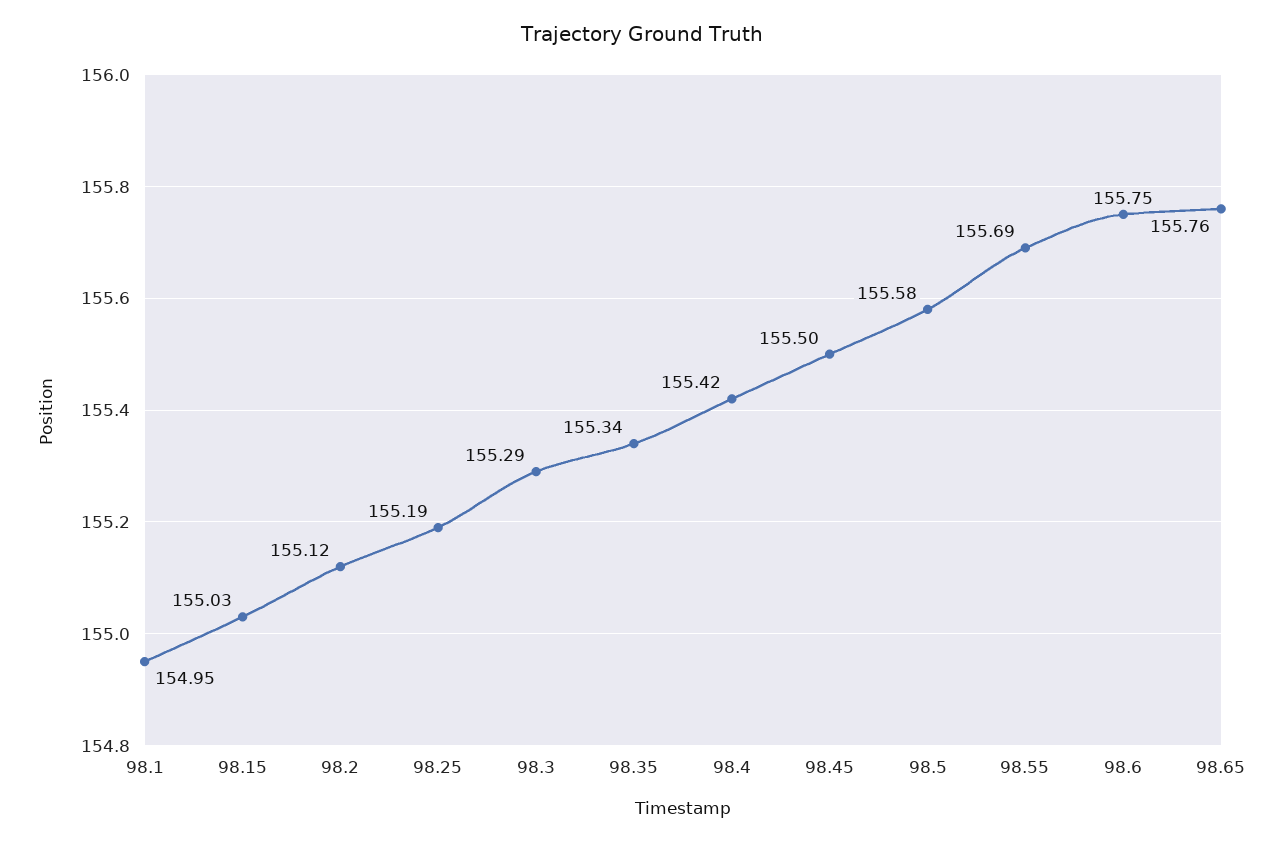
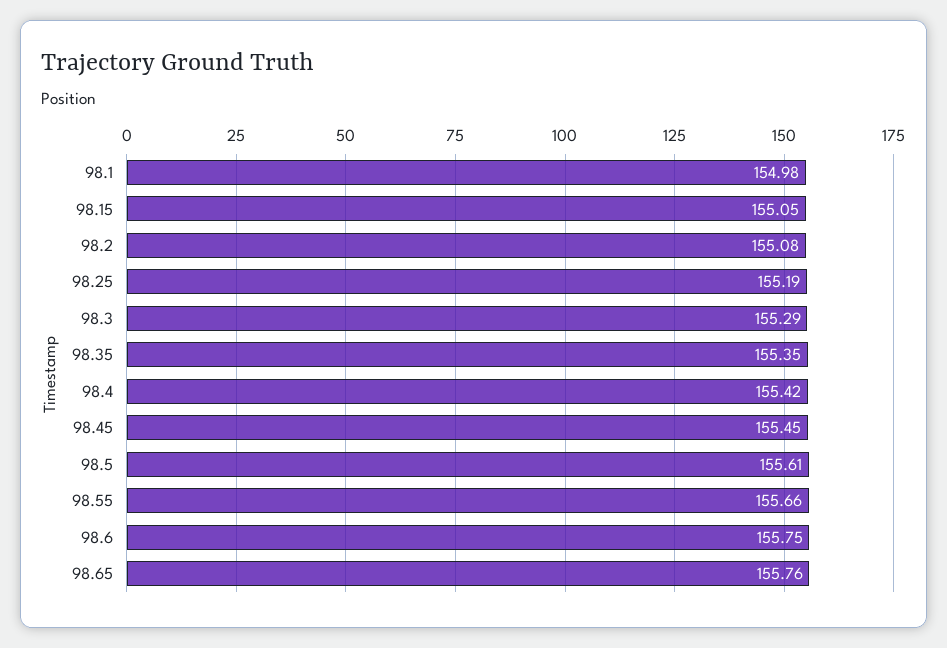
  {
-   "98.1": 154.95,
+   "98.1": 154.98,
-   "98.15": 155.03,
+   "98.15": 155.05,
-   "98.2": 155.12,
+   "98.2": 155.08,
    "98.25": 155.19,
    "98.3": 155.29,
-   "98.35": 155.34,
+   "98.35": 155.35,
    "98.4": 155.42,
-   "98.45": 155.5,
+   "98.45": 155.45,
-   "98.5": 155.58,
+   "98.5": 155.61,
-   "98.55": 155.69,
+   "98.55": 155.66,
    "98.6": 155.75,
    "98.65": 155.76
  }

